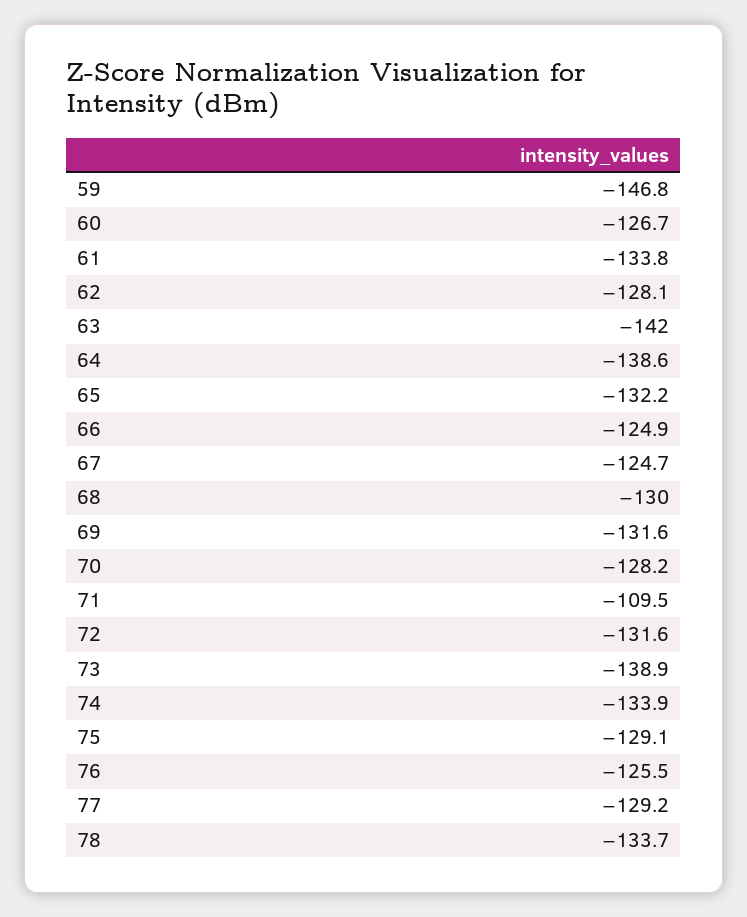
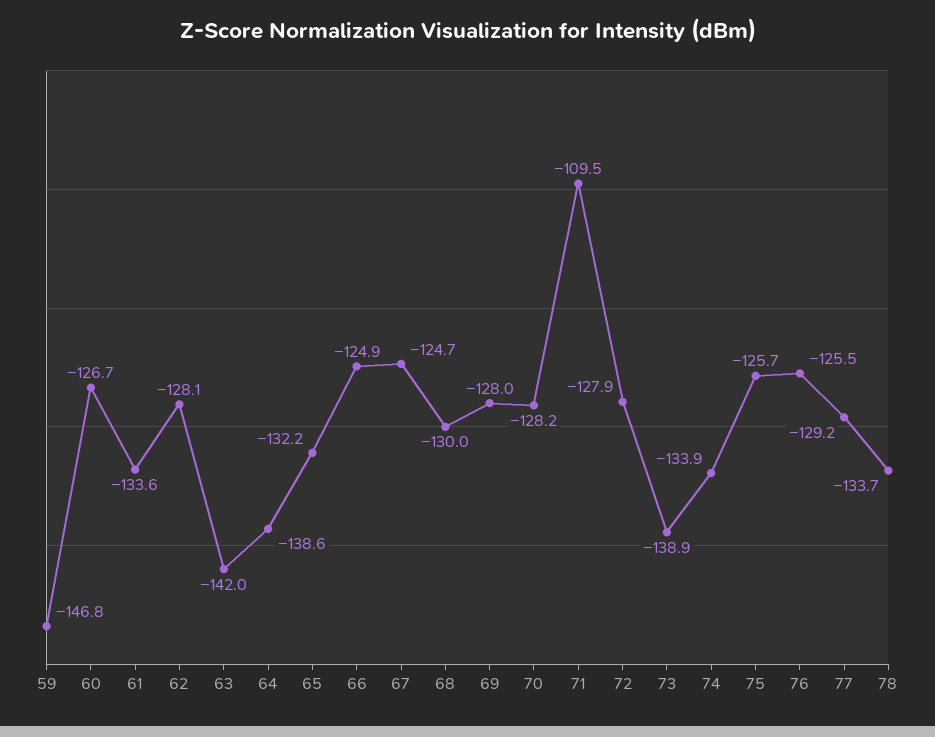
  {
    "59": -146.8,
    "60": -126.7,
-   "61": -133.8,
+   "61": -133.6,
    "62": -128.1,
    "63": -142,
    "64": -138.6,
    "65": -132.2,
    "66": -124.9,
    "67": -124.7,
    "68": -130,
-   "69": -131.6,
+   "69": -128,
    "70": -128.2,
    "71": -109.5,
-   "72": -131.6,
+   "72": -127.9,
    "73": -138.9,
    "74": -133.9,
-   "75": -129.1,
+   "75": -125.7,
    "76": -125.5,
    "77": -129.2,
    "78": -133.7
  }

